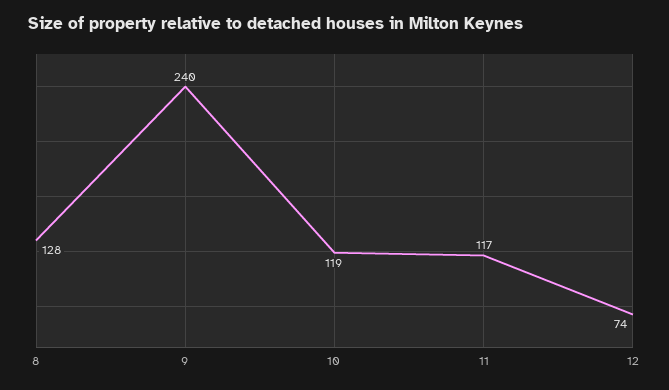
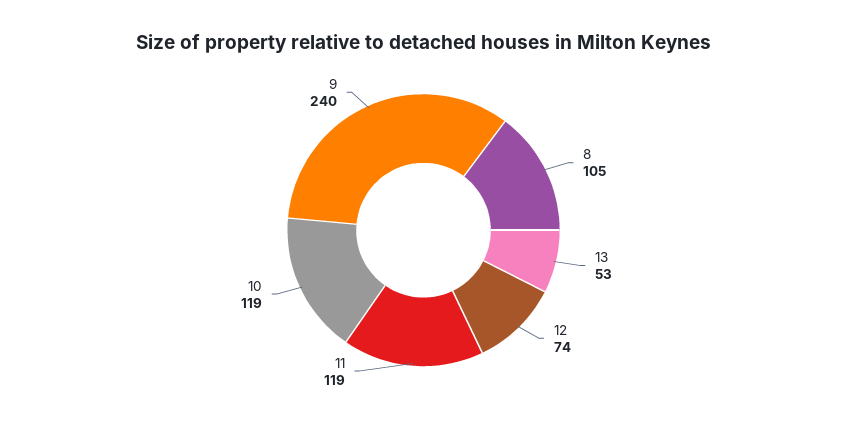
  {
-   "8": 128,
+   "8": 105,
    "9": 240,
    "10": 119,
-   "11": 117,
+   "11": 119,
-   "12": 74
+   "12": 74,
+   "13": 53
  }

